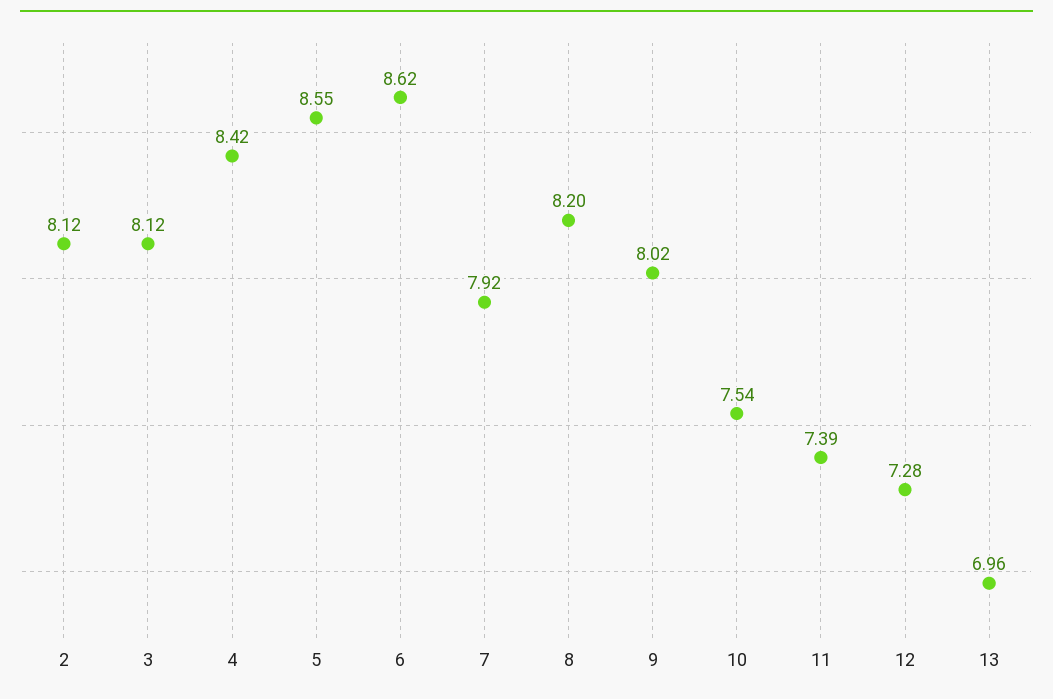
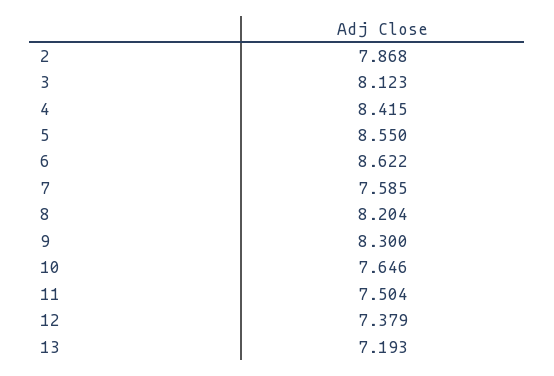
  {
-   "2": 8.12,
+   "2": 7.868,
    "3": 8.123,
    "4": 8.415,
    "5": 8.55,
    "6": 8.622,
-   "7": 7.92,
+   "7": 7.585,
    "8": 8.204,
-   "9": 8.02,
+   "9": 8.3,
-   "10": 7.54,
+   "10": 7.646,
-   "11": 7.39,
+   "11": 7.504,
-   "12": 7.28,
+   "12": 7.379,
-   "13": 6.96
+   "13": 7.193
  }

